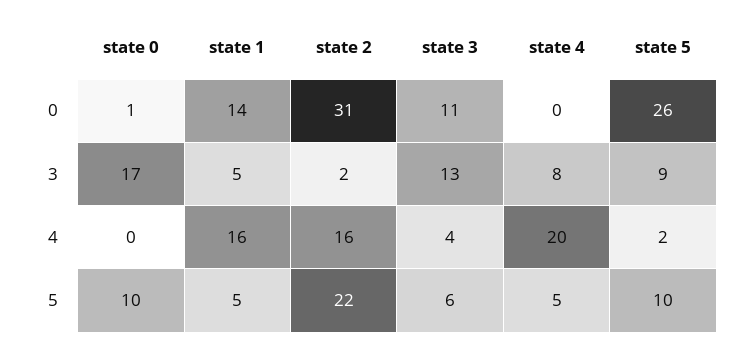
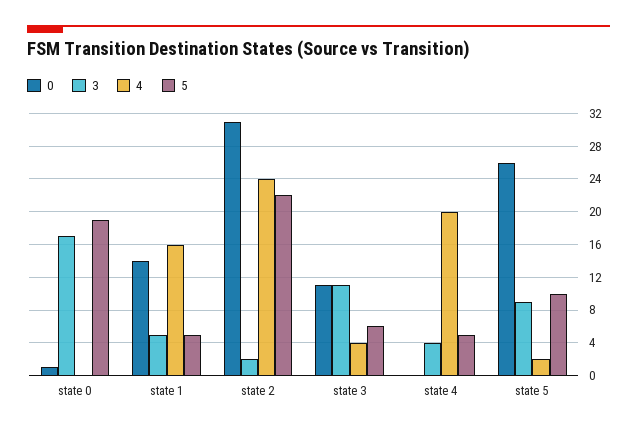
  {
    "0": {
      "state 0": 1,
      "state 1": 14,
      "state 2": 31,
      "state 3": 11,
      "state 4": 0,
      "state 5": 26
    },
    "3": {
      "state 0": 17,
      "state 1": 5,
      "state 2": 2,
-     "state 3": 13,
+     "state 3": 11,
-     "state 4": 8,
+     "state 4": 4,
      "state 5": 9
    },
    "4": {
      "state 0": 0,
      "state 1": 16,
-     "state 2": 16,
+     "state 2": 24,
      "state 3": 4,
      "state 4": 20,
      "state 5": 2
    },
    "5": {
-     "state 0": 10,
+     "state 0": 19,
      "state 1": 5,
      "state 2": 22,
      "state 3": 6,
      "state 4": 5,
      "state 5": 10
    }
  }

